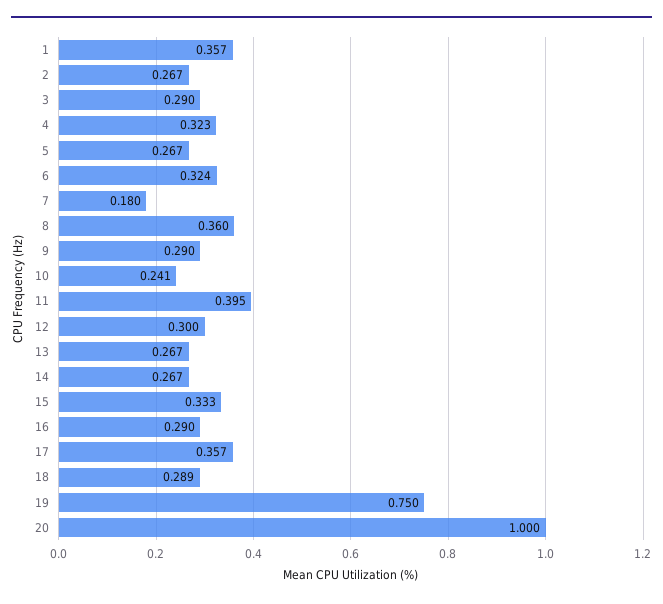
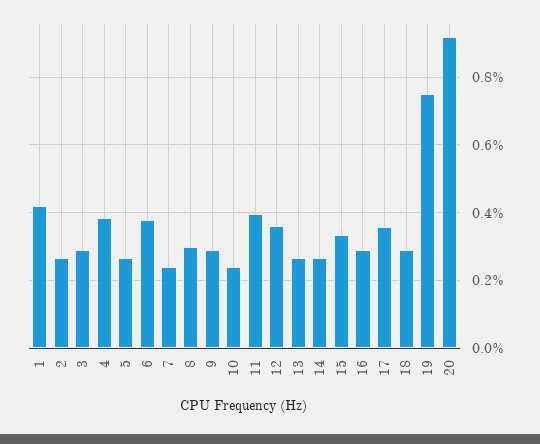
  {
-   "1": 0.357,
+   "1": 0.42,
    "2": 0.267,
    "3": 0.29,
-   "4": 0.323,
+   "4": 0.38,
    "5": 0.267,
-   "6": 0.324,
+   "6": 0.38,
-   "7": 0.18,
+   "7": 0.24,
-   "8": 0.36,
+   "8": 0.3,
    "9": 0.29,
    "10": 0.241,
    "11": 0.395,
-   "12": 0.3,
+   "12": 0.36,
    "13": 0.267,
    "14": 0.267,
    "15": 0.333,
    "16": 0.29,
    "17": 0.357,
    "18": 0.289,
    "19": 0.75,
-   "20": 1
+   "20": 0.92
  }

